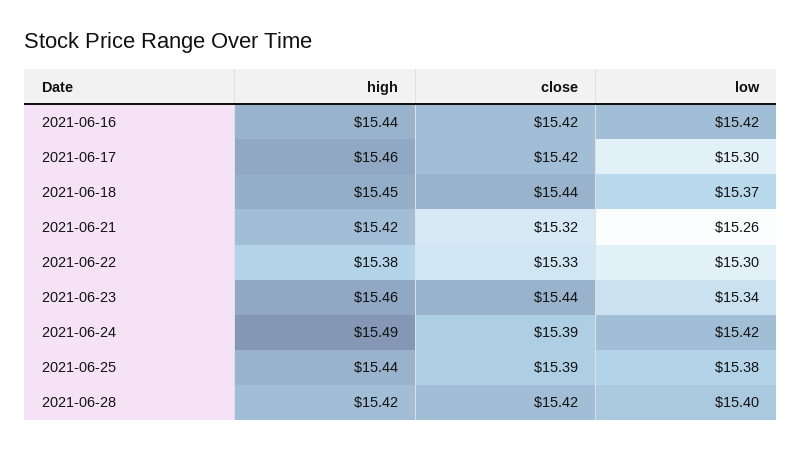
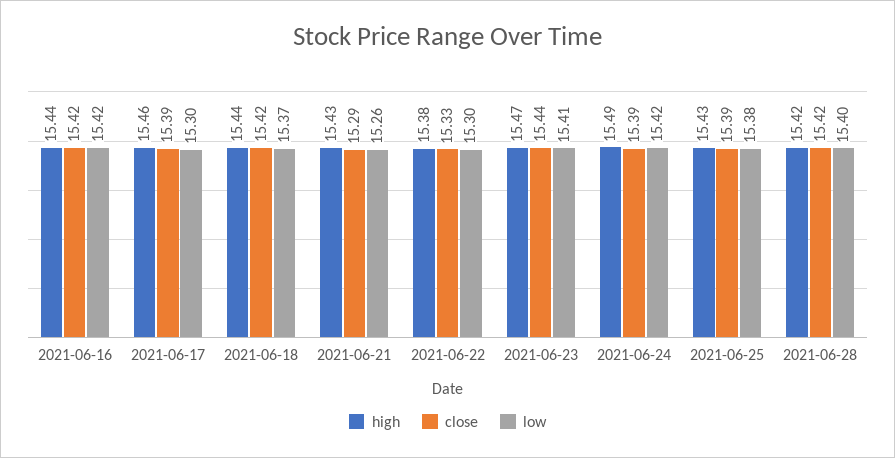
  {
    "high": {
      "2021-06-16": 15.44,
      "2021-06-17": 15.46,
-     "2021-06-18": 15.45,
+     "2021-06-18": 15.44,
-     "2021-06-21": 15.42,
+     "2021-06-21": 15.43,
      "2021-06-22": 15.38,
-     "2021-06-23": 15.46,
+     "2021-06-23": 15.47,
      "2021-06-24": 15.49,
-     "2021-06-25": 15.44,
+     "2021-06-25": 15.43,
      "2021-06-28": 15.42
    },
    "close": {
      "2021-06-16": 15.42,
-     "2021-06-17": 15.42,
+     "2021-06-17": 15.39,
-     "2021-06-18": 15.44,
+     "2021-06-18": 15.42,
-     "2021-06-21": 15.32,
+     "2021-06-21": 15.29,
      "2021-06-22": 15.33,
      "2021-06-23": 15.44,
      "2021-06-24": 15.39,
      "2021-06-25": 15.39,
      "2021-06-28": 15.42
    },
    "low": {
      "2021-06-16": 15.42,
      "2021-06-17": 15.3,
      "2021-06-18": 15.37,
      "2021-06-21": 15.26,
      "2021-06-22": 15.3,
-     "2021-06-23": 15.34,
+     "2021-06-23": 15.41,
      "2021-06-24": 15.42,
      "2021-06-25": 15.38,
      "2021-06-28": 15.4
    }
  }

